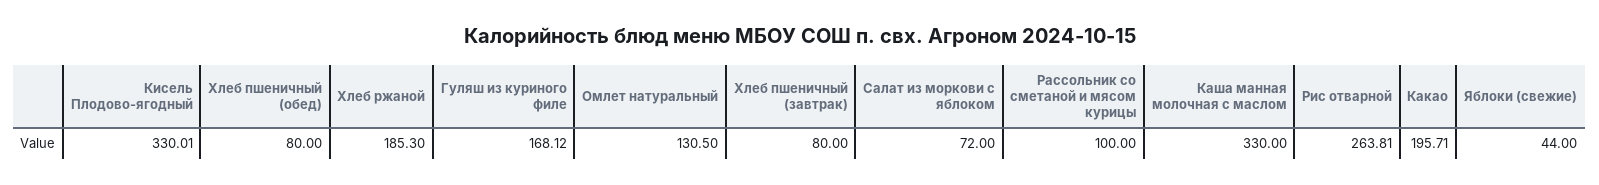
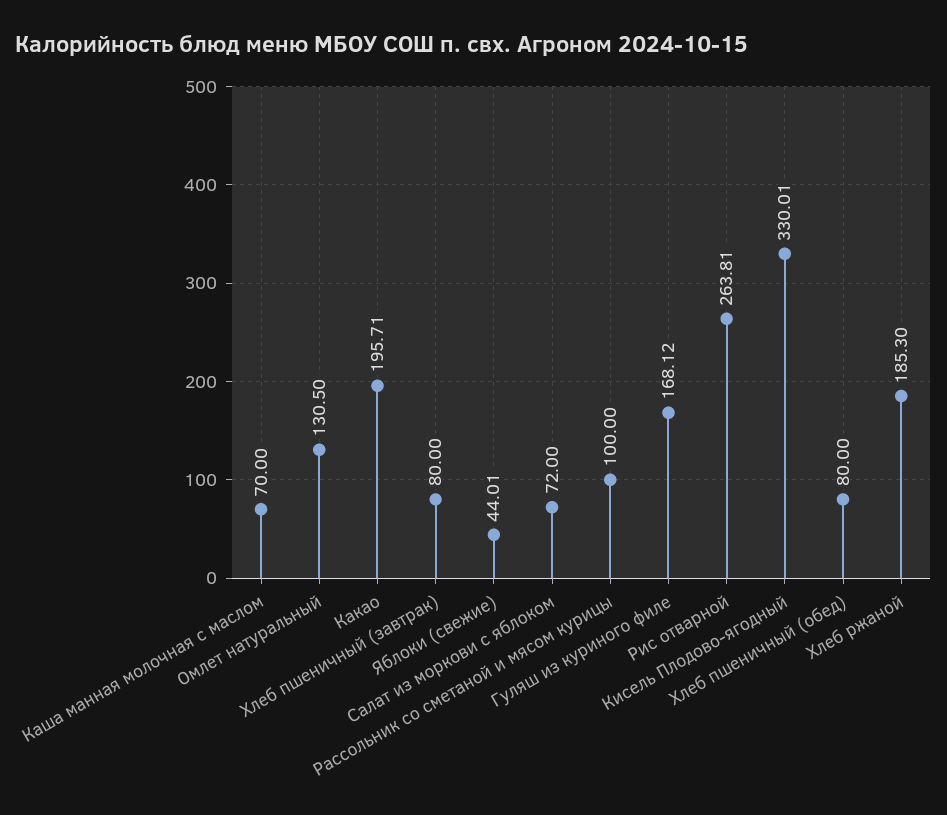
  {
    "Кисель Плодово-ягодный": 330.01,
    "Хлеб пшеничный (обед)": 80,
    "Хлеб ржаной": 185.3,
    "Гуляш из куриного филе": 168.12,
    "Омлет натуральный": 130.5,
    "Хлеб пшеничный (завтрак)": 80,
    "Салат из моркови с яблоком": 72,
    "Рассольник со сметаной и мясом курицы": 100,
-   "Каша манная молочная с маслом": 330,
+   "Каша манная молочная с маслом": 70,
    "Рис отварной": 263.81,
    "Какао": 195.71,
-   "Яблоки (свежие)": 44
+   "Яблоки (свежие)": 44.01
  }

